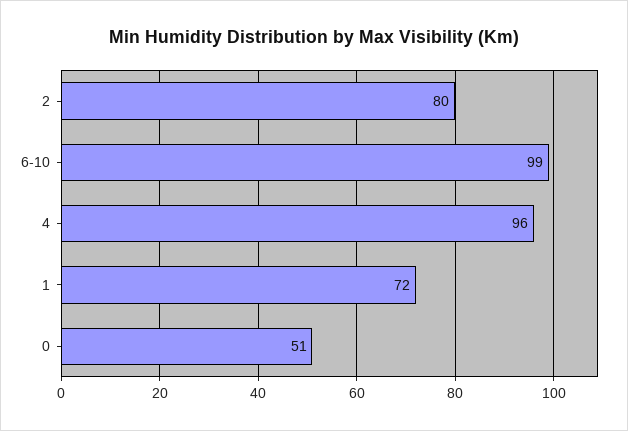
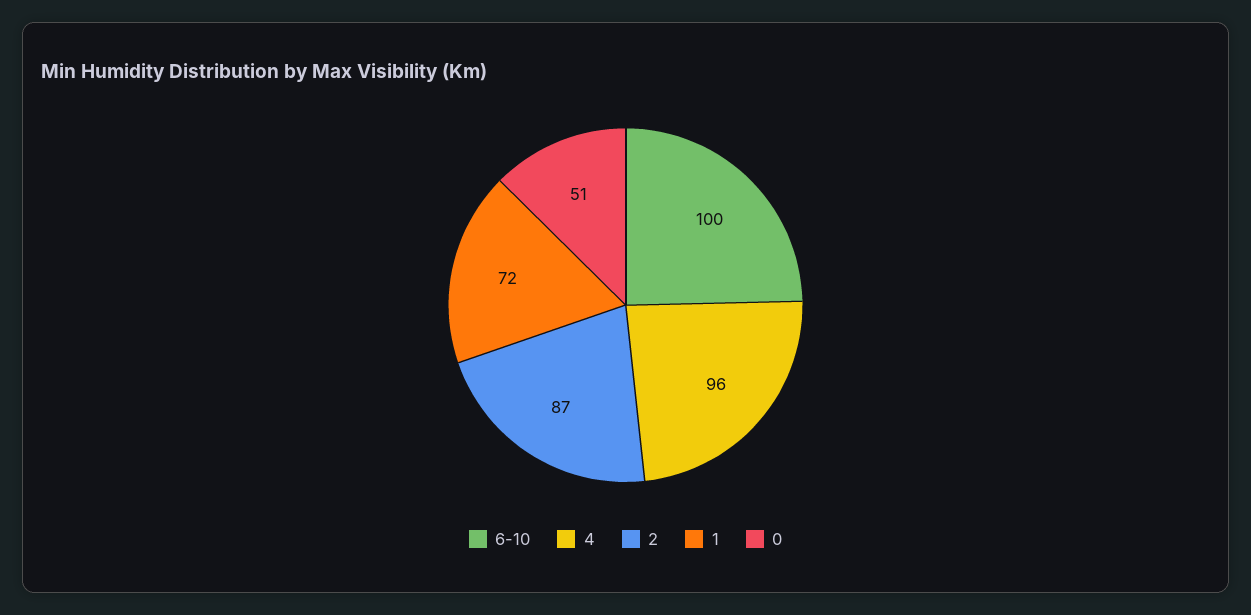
  {
-   "2": 80,
+   "2": 87,
-   "6-10": 99,
+   "6-10": 100,
    "4": 96,
    "1": 72,
    "0": 51
  }

